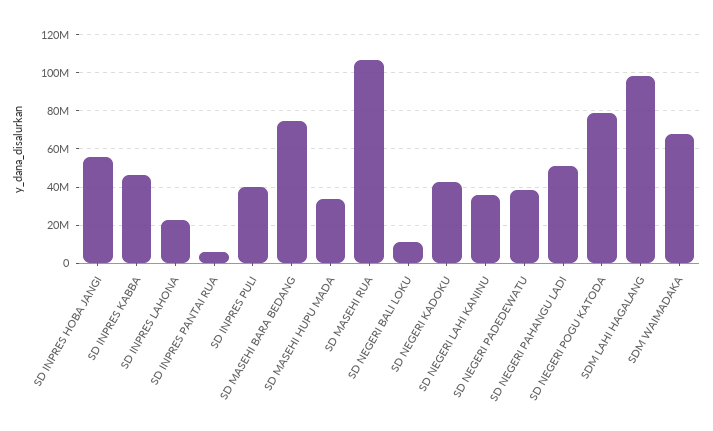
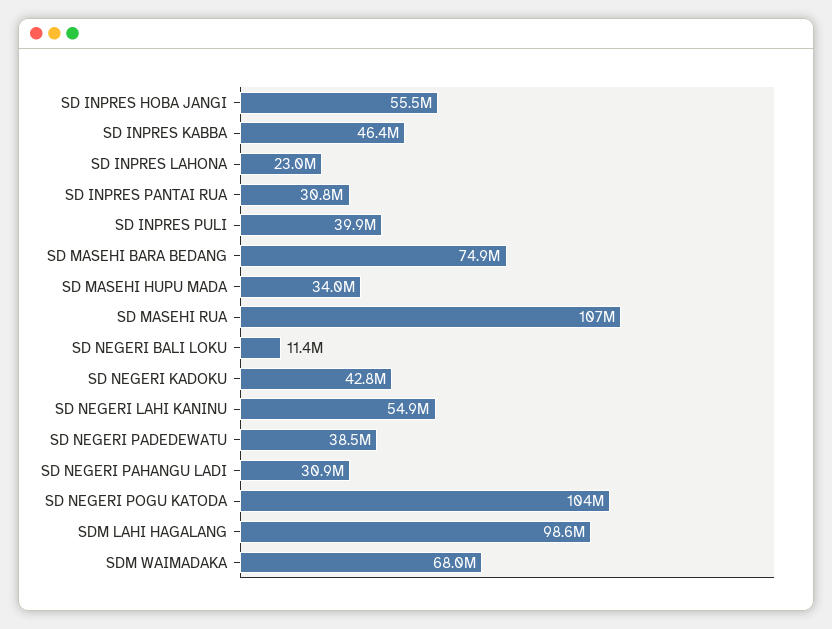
  {
    "SD INPRES HOBA JANGI": 55500000,
    "SD INPRES KABBA": 46400000,
    "SD INPRES LAHONA": 23000000,
-   "SD INPRES PANTAI RUA": 5000000,
+   "SD INPRES PANTAI RUA": 30800000,
    "SD INPRES PULI": 39900000,
    "SD MASEHI BARA BEDANG": 74900000,
    "SD MASEHI HUPU MADA": 34000000,
    "SD MASEHI RUA": 107000000,
    "SD NEGERI BALI LOKU": 11400000,
    "SD NEGERI KADOKU": 42800000,
-   "SD NEGERI LAHI KANINU": 35000000,
+   "SD NEGERI LAHI KANINU": 54900000,
    "SD NEGERI PADEDEWATU": 38500000,
-   "SD NEGERI PAHANGU LADI": 50000000,
+   "SD NEGERI PAHANGU LADI": 30900000,
-   "SD NEGERI POGU KATODA": 80000000,
+   "SD NEGERI POGU KATODA": 104000000,
    "SDM LAHI HAGALANG": 98600000,
    "SDM WAIMADAKA": 68000000
  }

